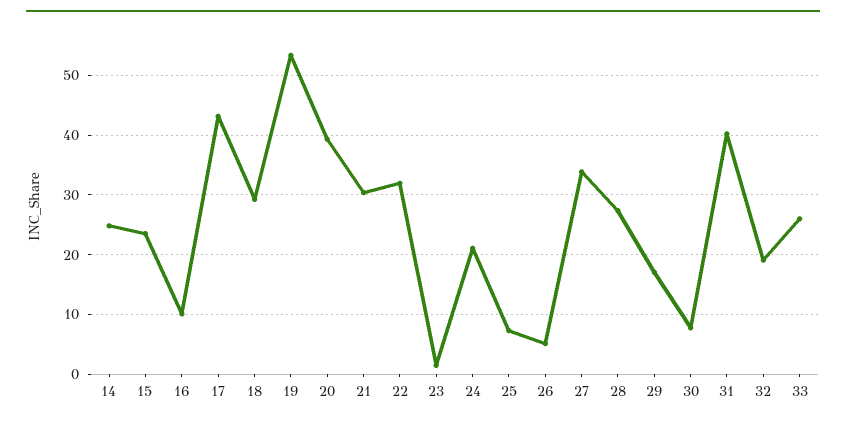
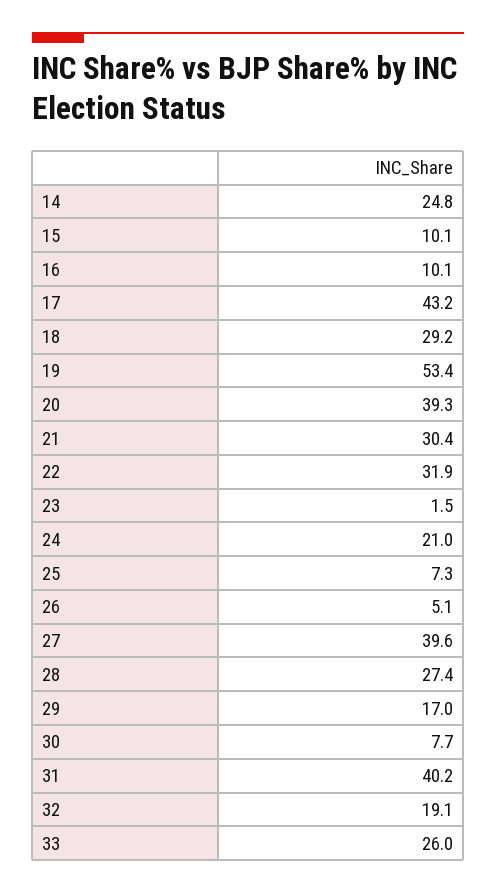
  {
    "14": 24.8,
-   "15": 24,
+   "15": 10.1,
    "16": 10.1,
    "17": 43.2,
    "18": 29.2,
    "19": 53.4,
    "20": 39.3,
    "21": 30.4,
    "22": 31.9,
    "23": 1.5,
    "24": 21,
    "25": 7.3,
    "26": 5.1,
-   "27": 34,
+   "27": 39.6,
    "28": 27.4,
    "29": 17,
    "30": 7.7,
    "31": 40.2,
    "32": 19.1,
    "33": 26
  }

